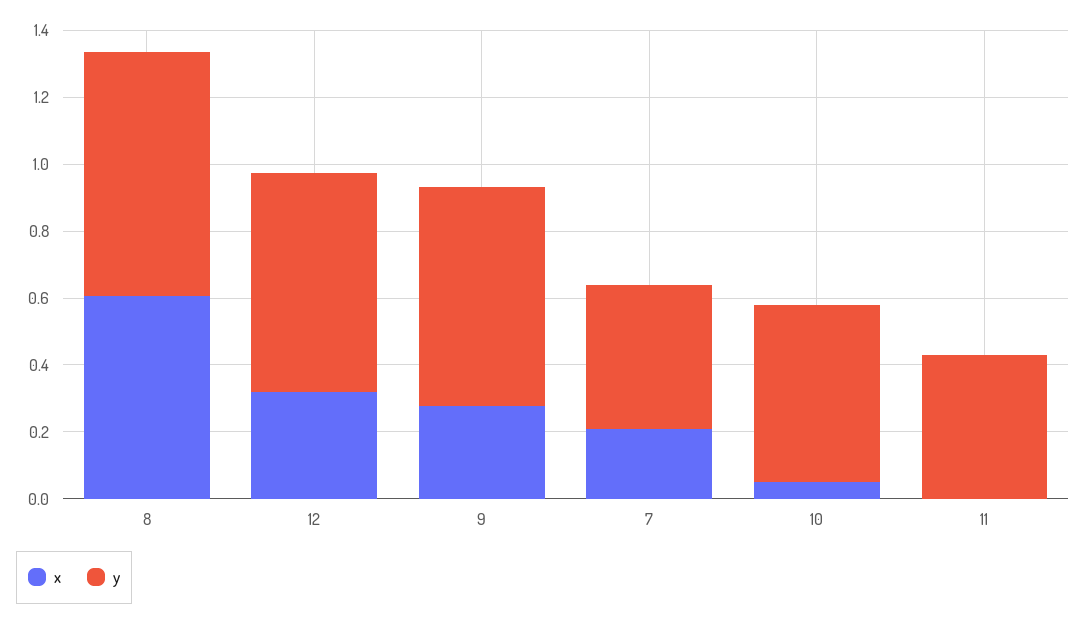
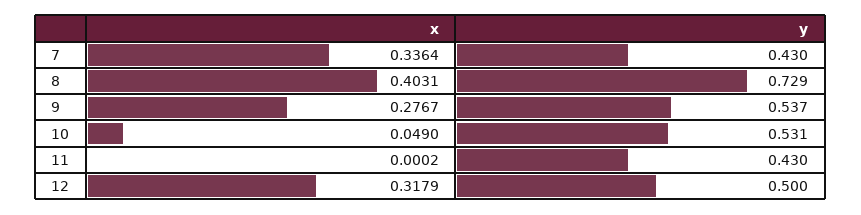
  {
    "x": {
-     "8": 0.6,
+     "8": 0.4031,
      "12": 0.3179,
      "9": 0.2767,
-     "7": 0.2,
+     "7": 0.3364,
      "10": 0.049,
      "11": 0.0002
    },
    "y": {
      "8": 0.729,
-     "12": 0.65,
+     "12": 0.5,
-     "9": 0.65,
+     "9": 0.537,
      "7": 0.43,
      "10": 0.531,
      "11": 0.43
    }
  }

